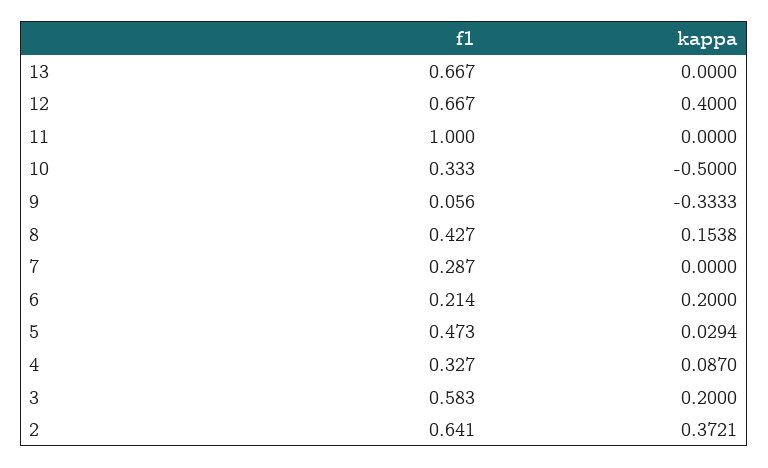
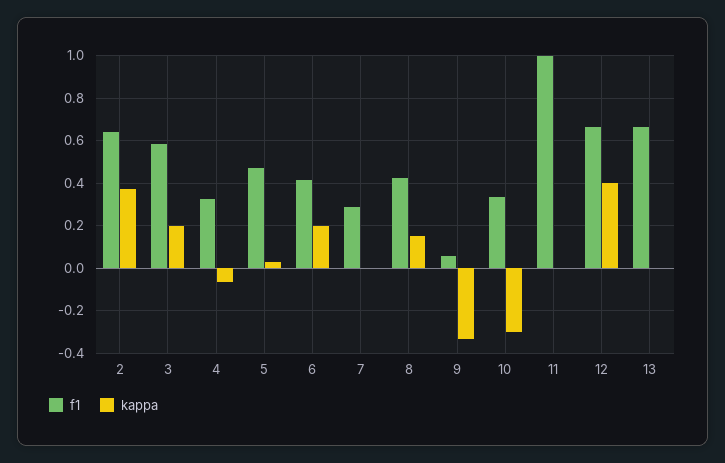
  {
    "f1": {
      "13": 0.667,
      "12": 0.667,
      "11": 1,
      "10": 0.333,
      "9": 0.056,
      "8": 0.427,
      "7": 0.287,
-     "6": 0.214,
+     "6": 0.4,
      "5": 0.473,
      "4": 0.327,
      "3": 0.583,
      "2": 0.641
    },
    "kappa": {
      "13": 0,
      "12": 0.4,
      "11": 0,
-     "10": -0.5,
+     "10": -0.3,
      "9": -0.3333,
      "8": 0.1538,
      "7": 0,
      "6": 0.2,
      "5": 0.0294,
-     "4": 0.087,
+     "4": -0.05,
      "3": 0.2,
      "2": 0.3721
    }
  }

